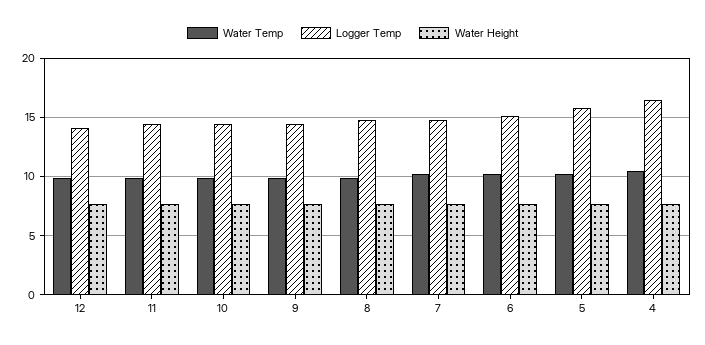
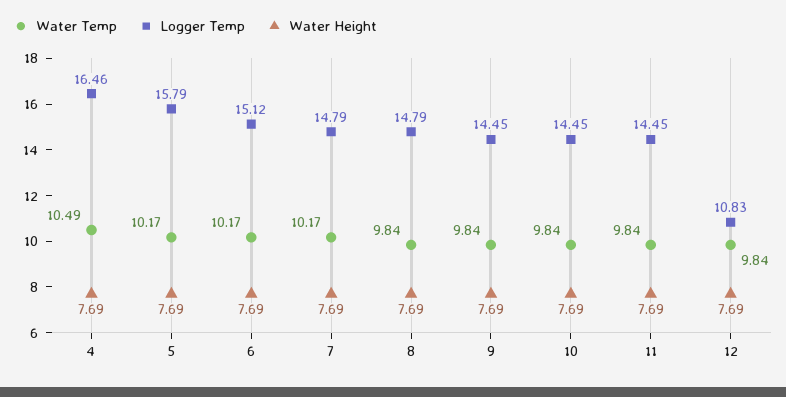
  {
    "Water Temp": {
      "12": 9.84,
      "11": 9.84,
      "10": 9.84,
      "9": 9.84,
      "8": 9.84,
      "7": 10.17,
      "6": 10.17,
      "5": 10.17,
      "4": 10.49
    },
    "Logger Temp": {
-     "12": 14,
+     "12": 10.83,
      "11": 14.45,
      "10": 14.45,
      "9": 14.45,
      "8": 14.79,
      "7": 14.79,
      "6": 15.12,
      "5": 15.79,
      "4": 16.46
    },
    "Water Height": {
      "12": 7.69,
      "11": 7.69,
      "10": 7.69,
      "9": 7.69,
      "8": 7.69,
      "7": 7.69,
      "6": 7.69,
      "5": 7.69,
      "4": 7.69
    }
  }

